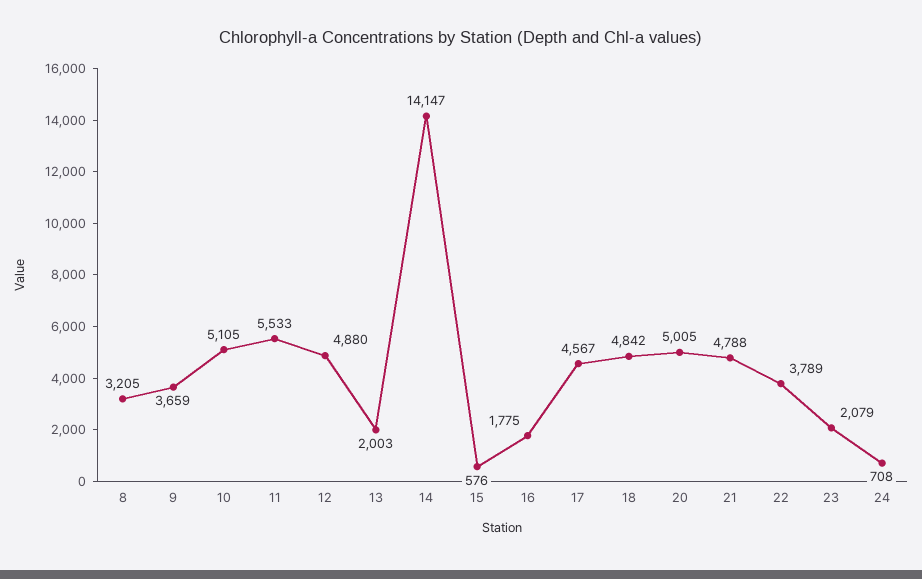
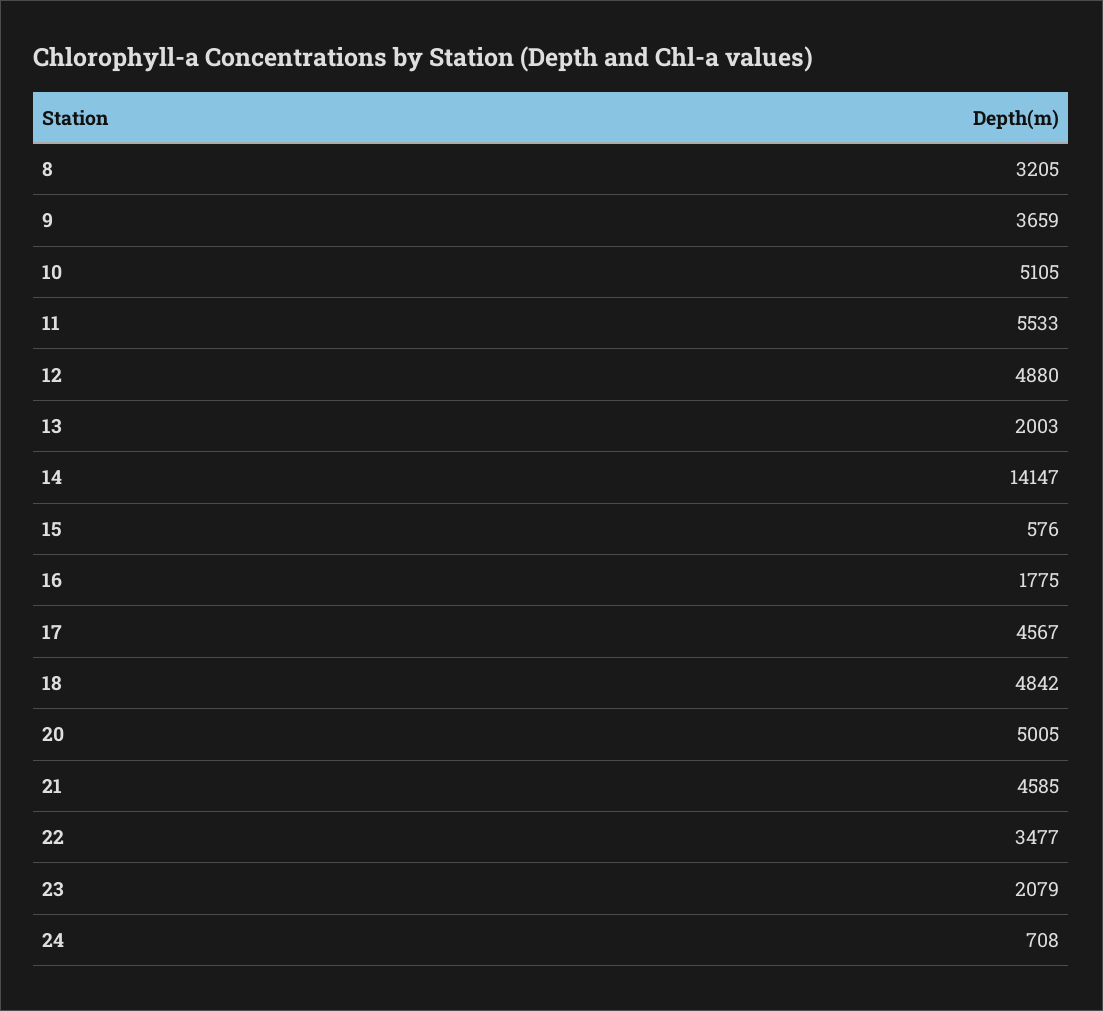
  {
    "8": 3205,
    "9": 3659,
    "10": 5105,
    "11": 5533,
    "12": 4880,
    "13": 2003,
    "14": 14147,
    "15": 576,
    "16": 1775,
    "17": 4567,
    "18": 4842,
    "20": 5005,
-   "21": 4788,
+   "21": 4585,
-   "22": 3789,
+   "22": 3477,
    "23": 2079,
    "24": 708
  }

